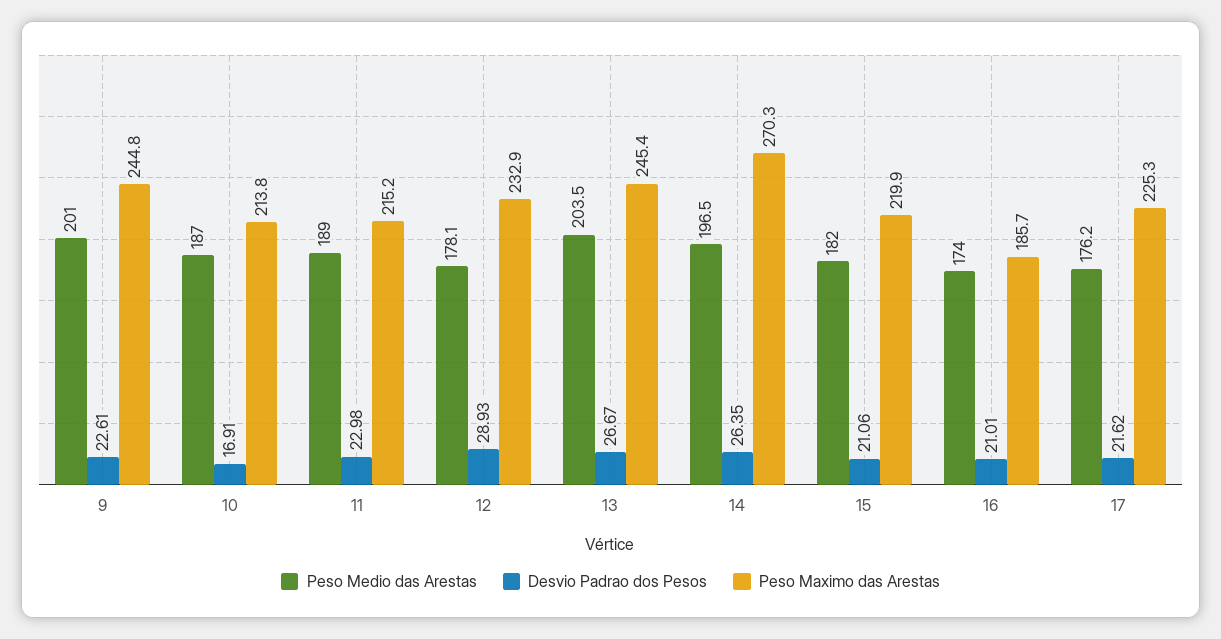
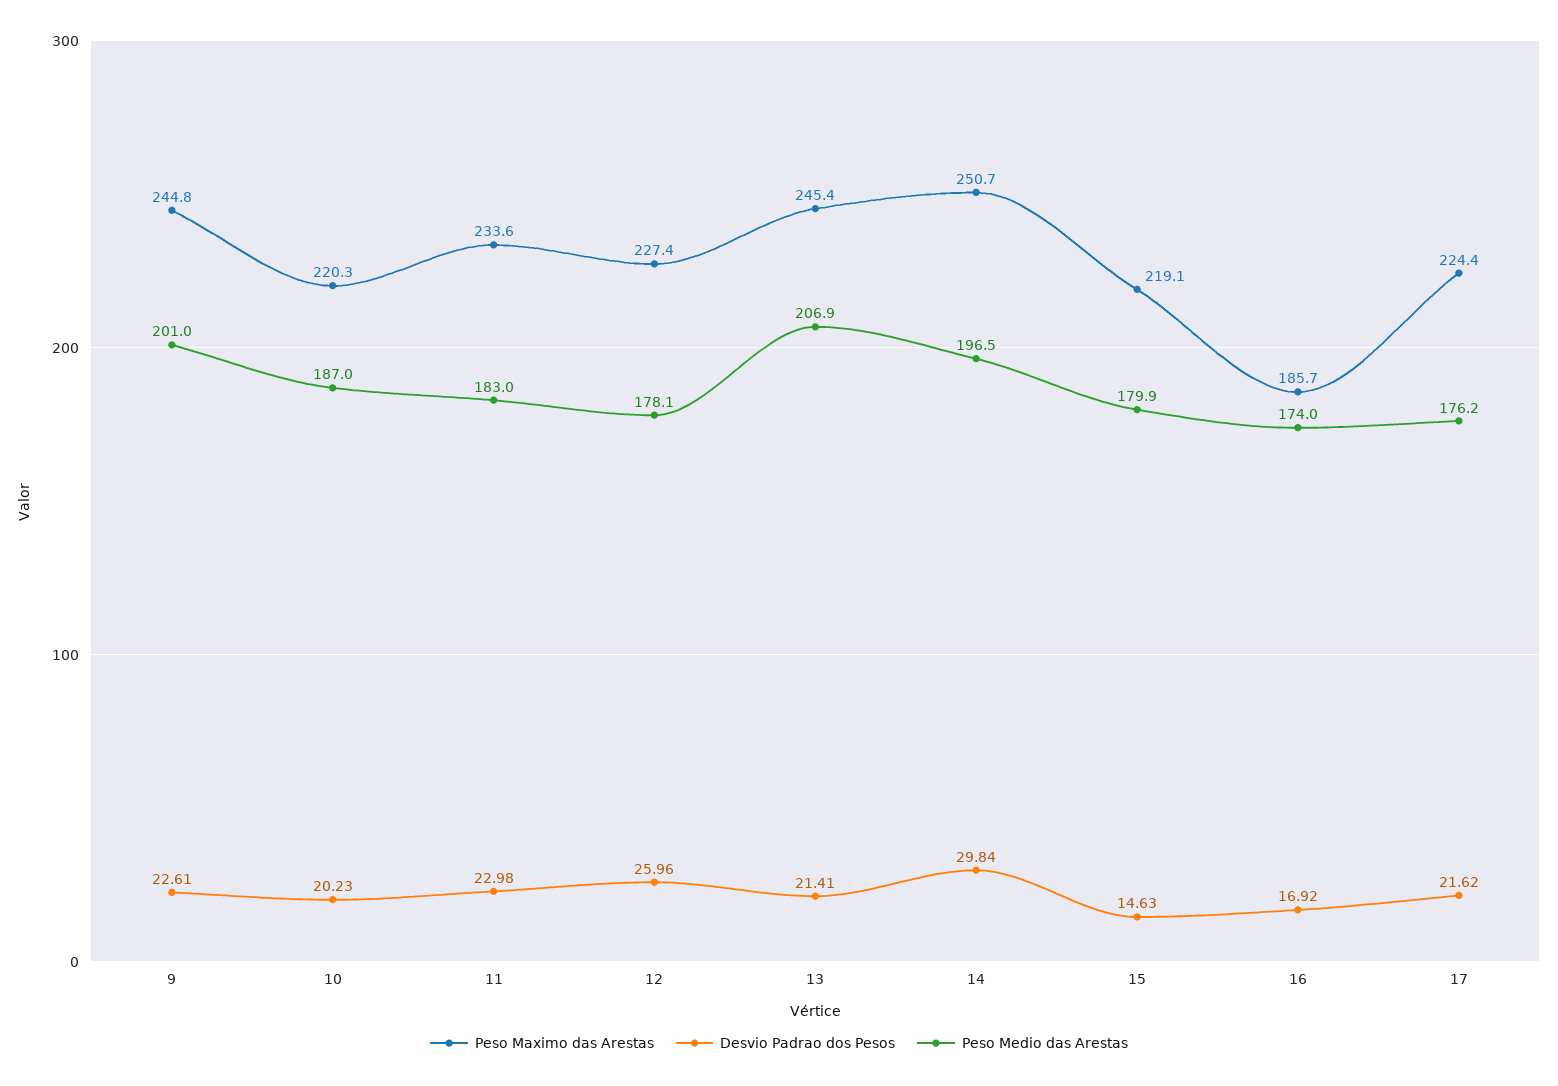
  {
    "Peso Medio das Arestas": {
      "9": 201,
      "10": 187,
-     "11": 189,
+     "11": 183,
      "12": 178.1,
-     "13": 203.5,
+     "13": 206.9,
      "14": 196.5,
-     "15": 182,
+     "15": 179.9,
      "16": 174,
      "17": 176.2
    },
    "Desvio Padrao dos Pesos": {
      "9": 22.61,
-     "10": 16.91,
+     "10": 20.23,
      "11": 22.98,
-     "12": 28.93,
+     "12": 25.96,
-     "13": 26.67,
+     "13": 21.41,
-     "14": 26.35,
+     "14": 29.84,
-     "15": 21.06,
+     "15": 14.63,
-     "16": 21.01,
+     "16": 16.92,
      "17": 21.62
    },
    "Peso Maximo das Arestas": {
      "9": 244.8,
-     "10": 213.8,
+     "10": 220.3,
-     "11": 215.2,
+     "11": 233.6,
-     "12": 232.9,
+     "12": 227.4,
      "13": 245.4,
-     "14": 270.3,
+     "14": 250.7,
-     "15": 219.9,
+     "15": 219.1,
      "16": 185.7,
-     "17": 225.3
+     "17": 224.4
    }
  }

